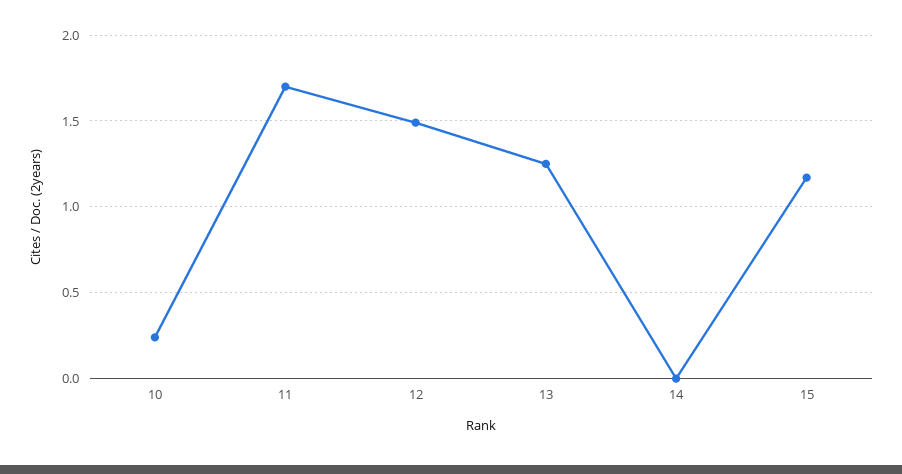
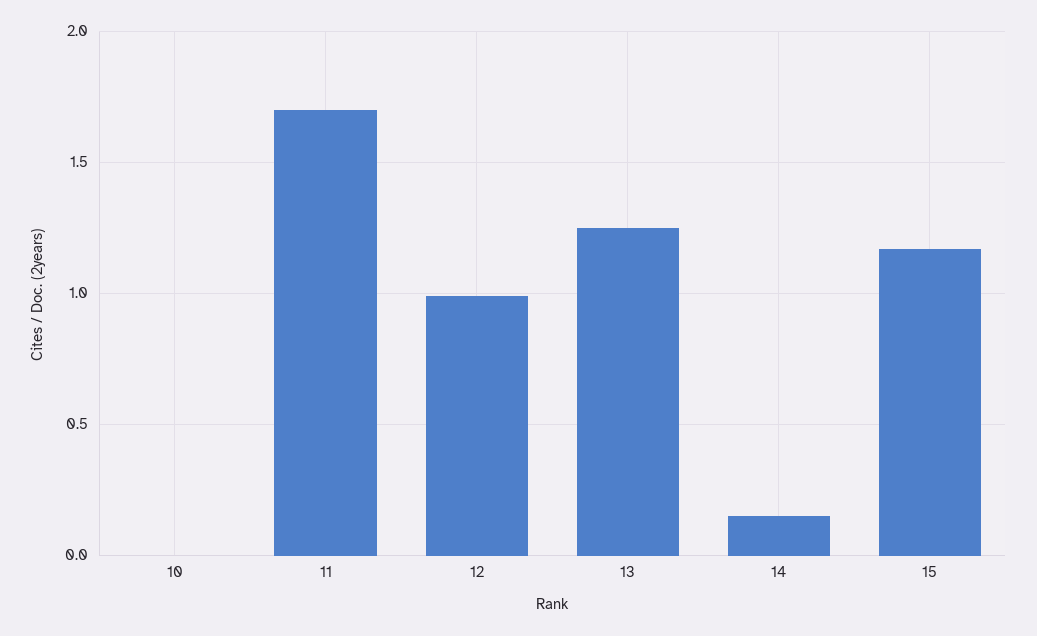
  {
-   "10": 0.25,
+   "10": 0,
    "11": 1.7,
-   "12": 1.5,
+   "12": 1,
    "13": 1.25,
-   "14": 0,
+   "14": 0.15,
    "15": 1.15
  }

